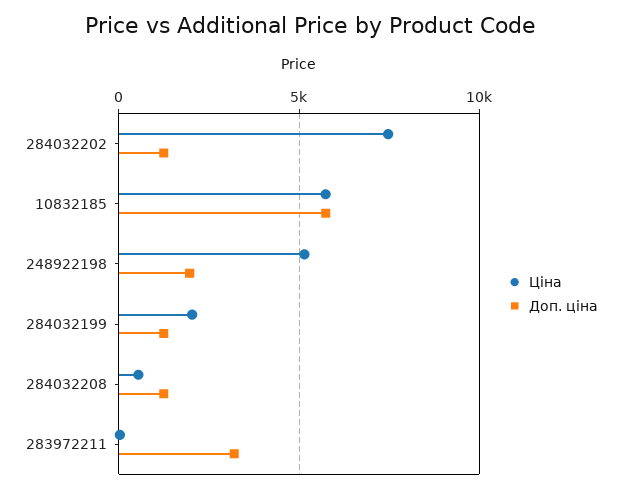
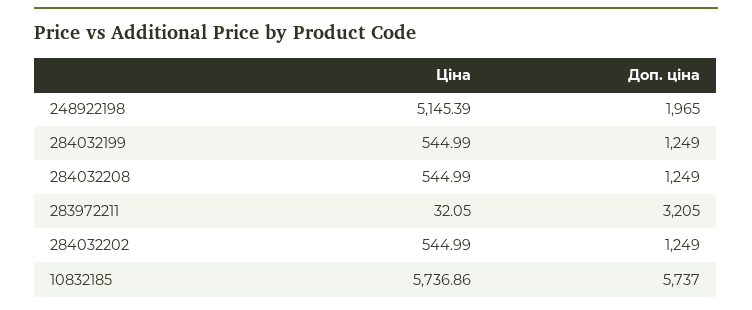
  {
    "Ціна": {
-     "284032202": 7500,
+     "284032202": 544.99,
      "10832185": 5736.86,
      "248922198": 5145.39,
-     "284032199": 2000,
+     "284032199": 544.99,
      "284032208": 544.99,
      "283972211": 32.05
    },
    "Доп. ціна": {
      "284032202": 1249,
      "10832185": 5737,
      "248922198": 1965,
      "284032199": 1249,
      "284032208": 1249,
      "283972211": 3205
    }
  }

